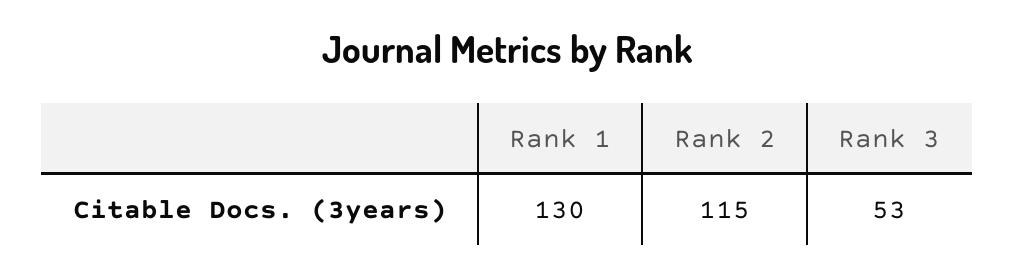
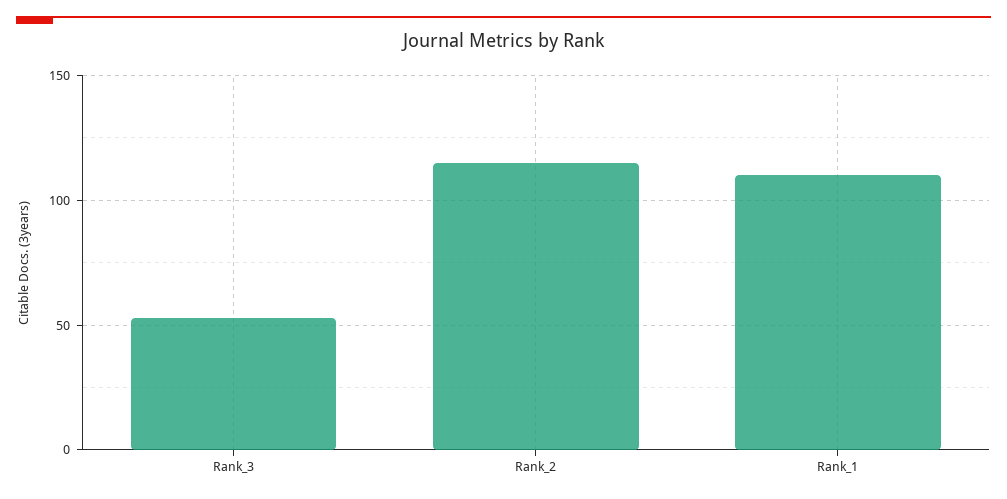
  {
-   "Rank 1": 130,
+   "Rank 1": 110,
    "Rank 2": 115,
    "Rank 3": 53
  }

